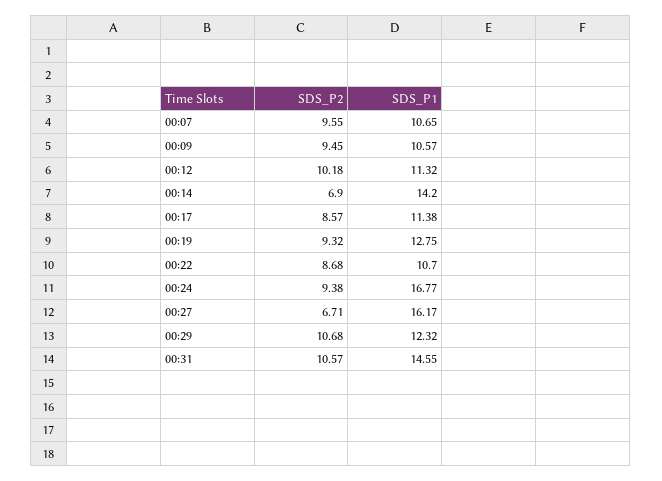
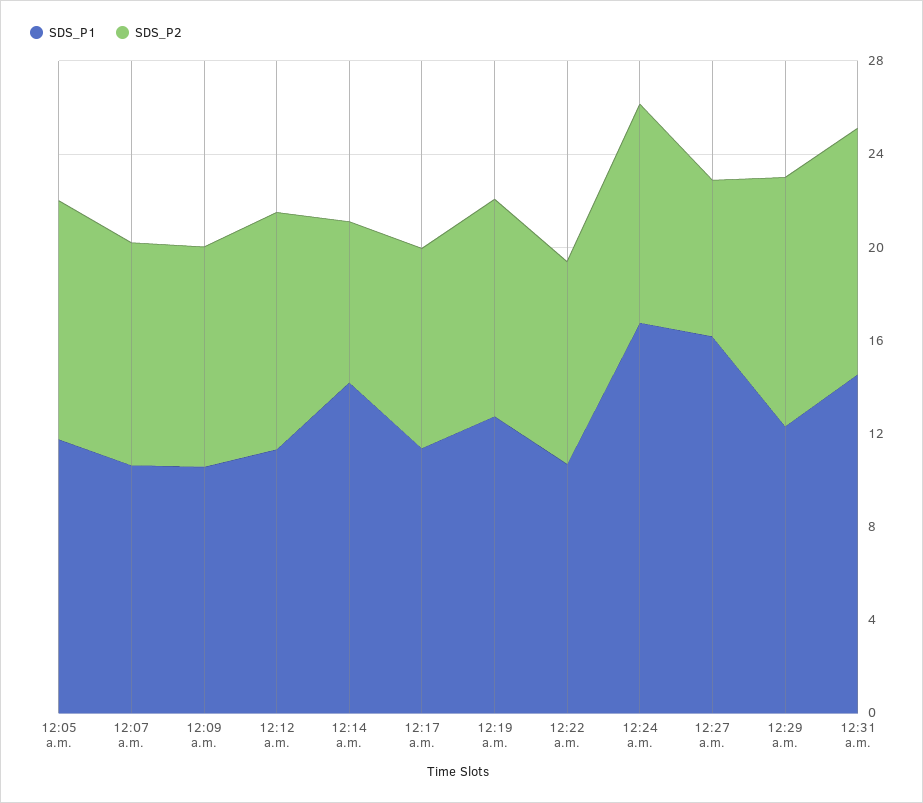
  {
    "SDS_P2": {
      "00:07": 9.55,
      "00:09": 9.45,
      "00:12": 10.18,
      "00:14": 6.9,
      "00:17": 8.57,
      "00:19": 9.32,
      "00:22": 8.68,
      "00:24": 9.38,
      "00:27": 6.71,
      "00:29": 10.68,
-     "00:31": 10.57
+     "00:31": 10.57,
+     "12:05 a.m.": 10
    },
    "SDS_P1": {
      "00:07": 10.65,
      "00:09": 10.57,
      "00:12": 11.32,
      "00:14": 14.2,
      "00:17": 11.38,
      "00:19": 12.75,
      "00:22": 10.7,
      "00:24": 16.77,
      "00:27": 16.17,
      "00:29": 12.32,
-     "00:31": 14.55
+     "00:31": 14.55,
+     "12:05 a.m.": 12
    }
  }

